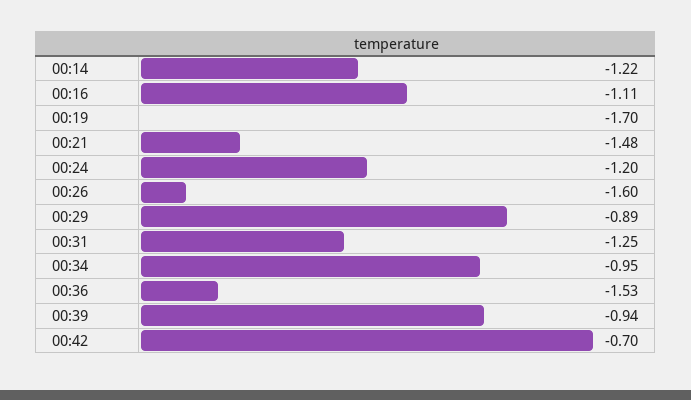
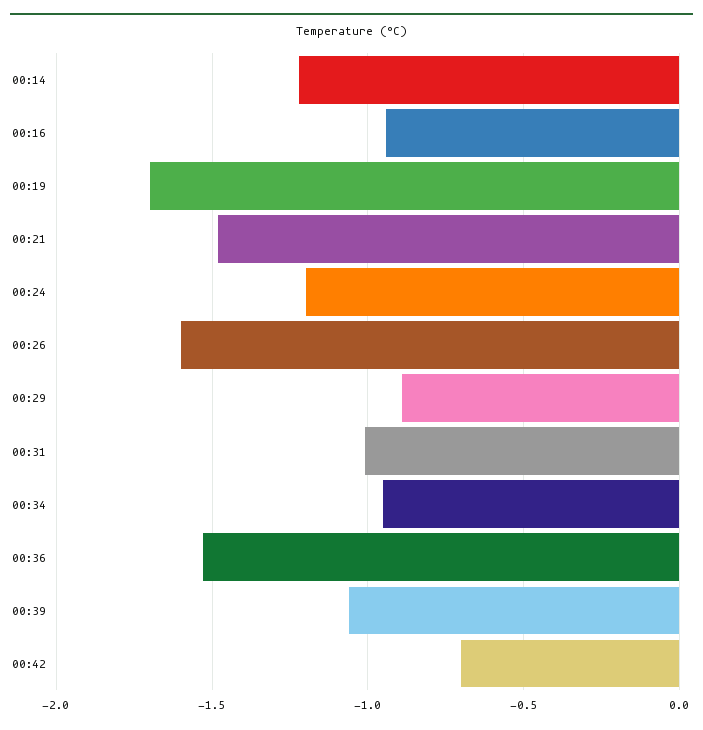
  {
    "00:14": -1.22,
-   "00:16": -1.11,
+   "00:16": -0.95,
    "00:19": -1.7,
    "00:21": -1.48,
    "00:24": -1.2,
    "00:26": -1.6,
    "00:29": -0.89,
-   "00:31": -1.25,
+   "00:31": -1,
    "00:34": -0.95,
    "00:36": -1.53,
-   "00:39": -0.94,
+   "00:39": -1.05,
    "00:42": -0.7
  }

